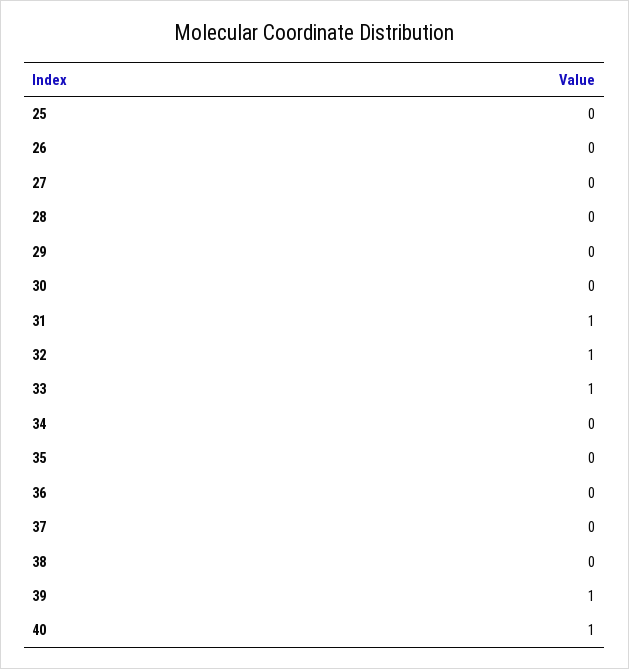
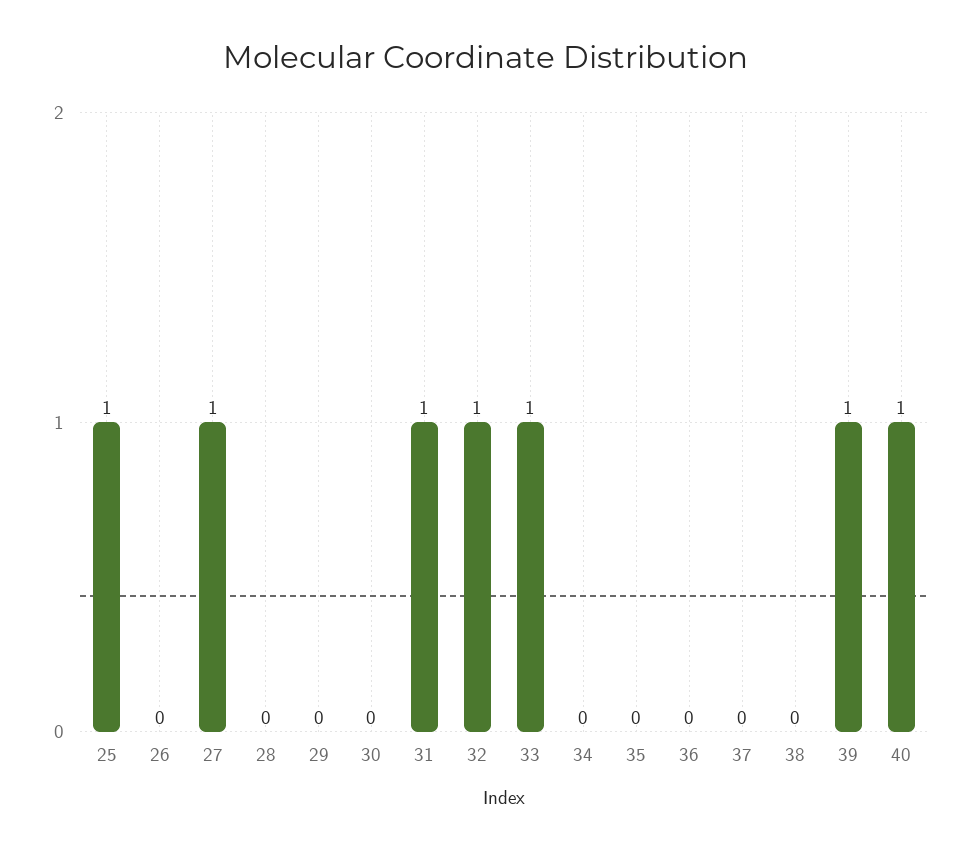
  {
-   "25": 0,
+   "25": 1,
    "26": 0,
-   "27": 0,
+   "27": 1,
    "28": 0,
    "29": 0,
    "30": 0,
    "31": 1,
    "32": 1,
    "33": 1,
    "34": 0,
    "35": 0,
    "36": 0,
    "37": 0,
    "38": 0,
    "39": 1,
    "40": 1
  }

